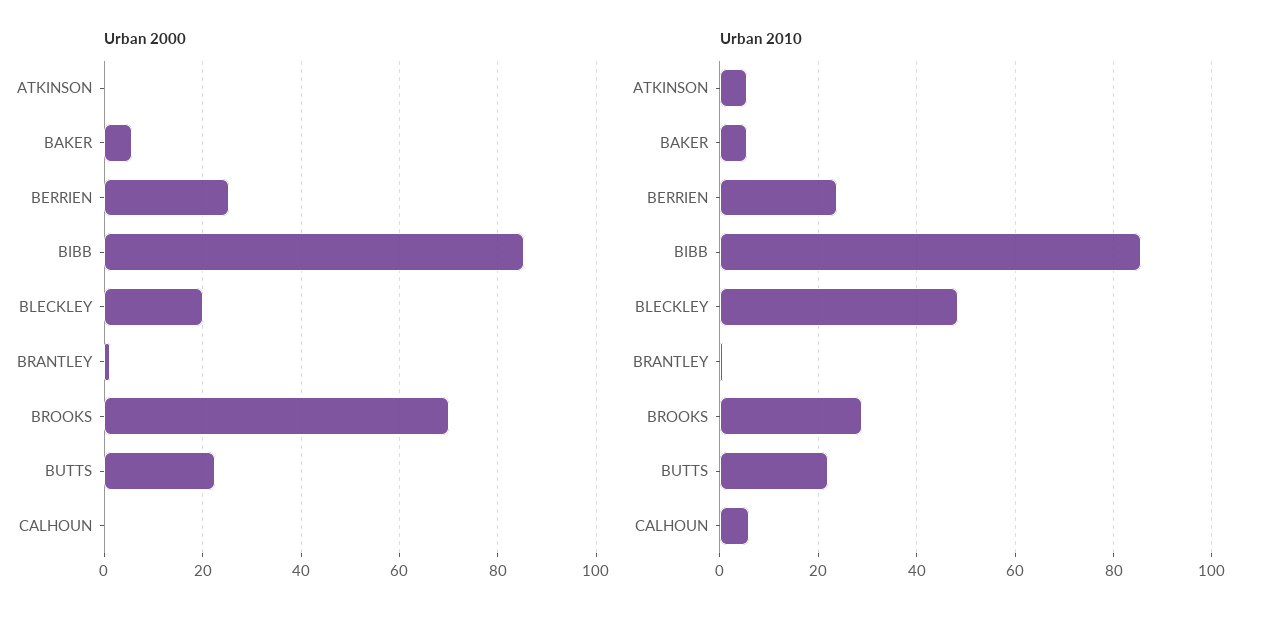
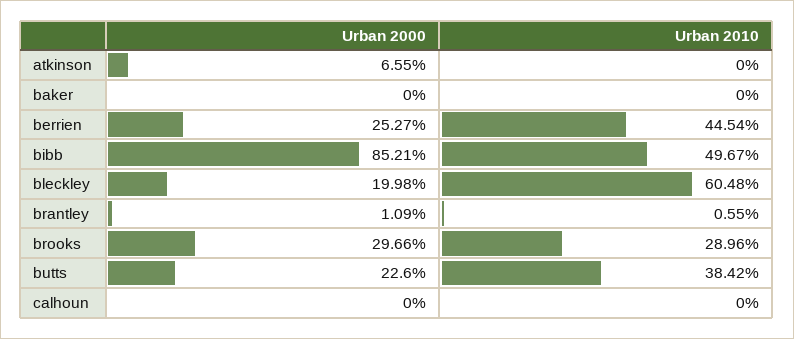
  {
    "Urban 2000": {
-     "ATKINSON": 0,
+     "ATKINSON": 6.55,
-     "BAKER": 6,
+     "BAKER": 0,
      "BERRIEN": 25.27,
      "BIBB": 85.21,
      "BLECKLEY": 19.98,
      "BRANTLEY": 1.09,
-     "BROOKS": 70,
+     "BROOKS": 29.66,
      "BUTTS": 22.6,
      "CALHOUN": 0
    },
    "Urban 2010": {
-     "ATKINSON": 6,
+     "ATKINSON": 0,
-     "BAKER": 6,
+     "BAKER": 0,
-     "BERRIEN": 24,
+     "BERRIEN": 44.54,
-     "BIBB": 86,
+     "BIBB": 49.67,
-     "BLECKLEY": 48,
+     "BLECKLEY": 60.48,
      "BRANTLEY": 0.55,
      "BROOKS": 28.96,
-     "BUTTS": 22,
+     "BUTTS": 38.42,
-     "CALHOUN": 6
+     "CALHOUN": 0
    }
  }

